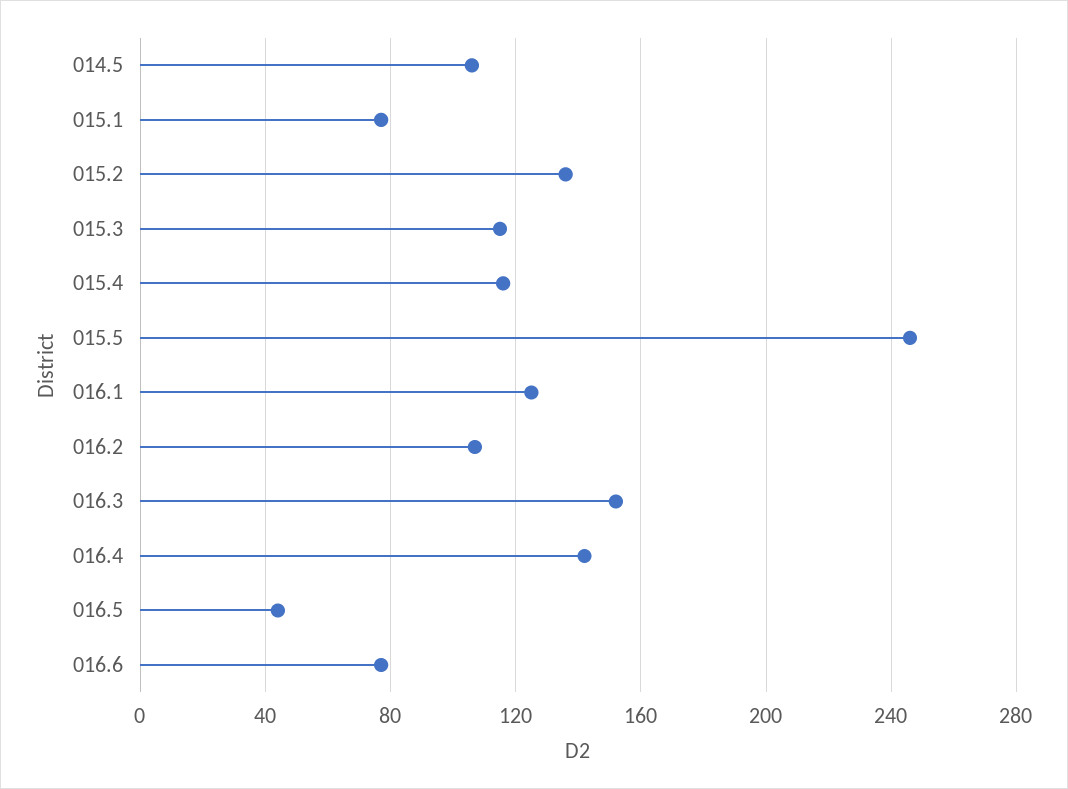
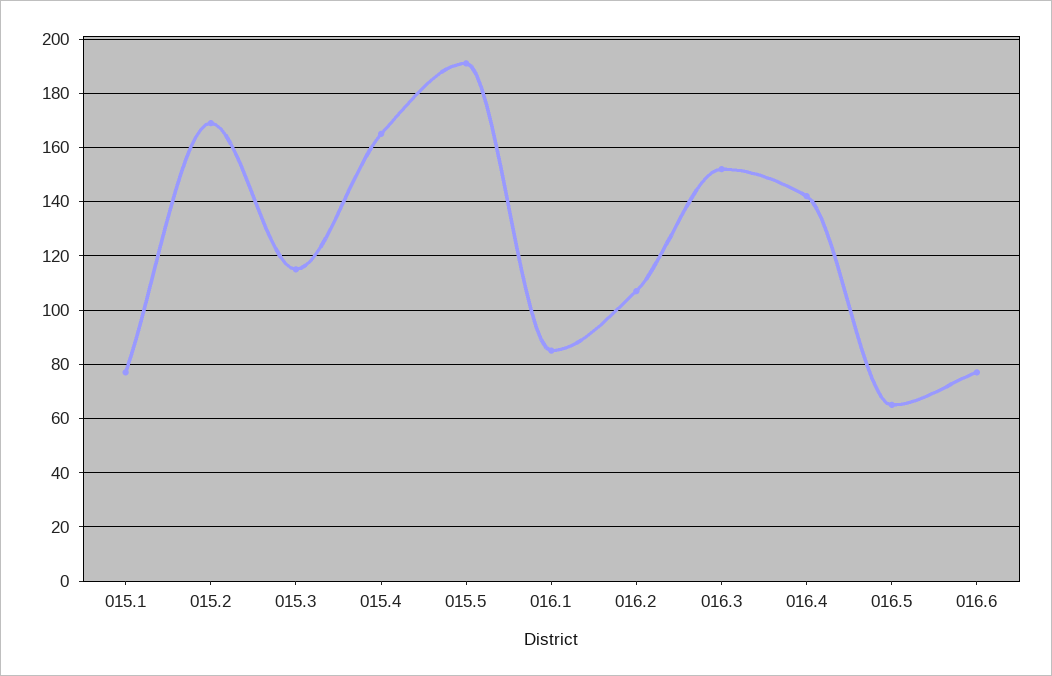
  {
-   "014.5": 105,
    "015.1": 75,
-   "015.2": 135,
+   "015.2": 170,
    "015.3": 115,
-   "015.4": 115,
+   "015.4": 165,
-   "015.5": 245,
+   "015.5": 190,
-   "016.1": 125,
+   "016.1": 85,
    "016.2": 105,
    "016.3": 150,
    "016.4": 140,
-   "016.5": 45,
+   "016.5": 65,
    "016.6": 75
  }

